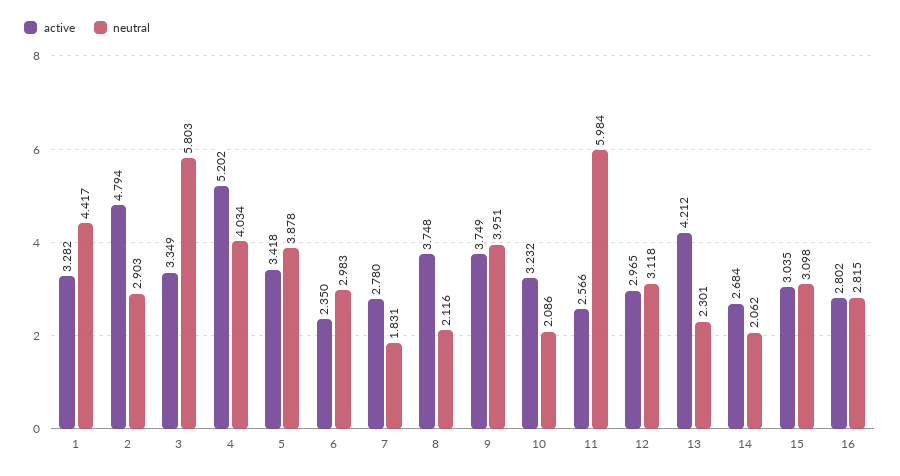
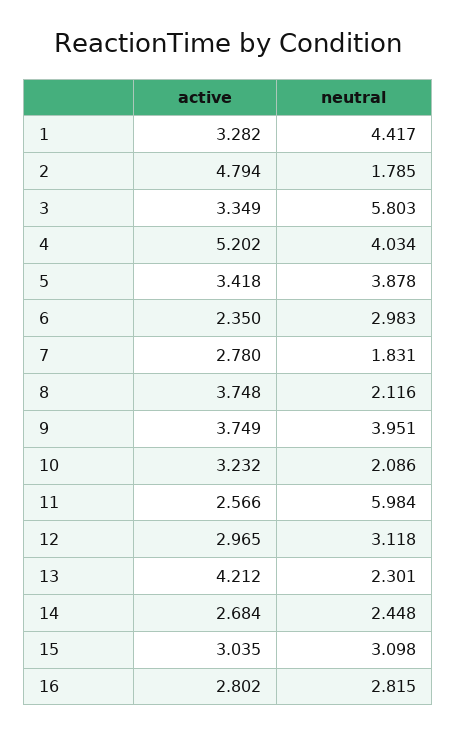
  {
    "active": {
      "1": 3.282,
      "2": 4.794,
      "3": 3.349,
      "4": 5.202,
      "5": 3.418,
      "6": 2.35,
      "7": 2.78,
      "8": 3.748,
      "9": 3.749,
      "10": 3.232,
      "11": 2.566,
      "12": 2.965,
      "13": 4.212,
      "14": 2.684,
      "15": 3.035,
      "16": 2.802
    },
    "neutral": {
      "1": 4.417,
-     "2": 2.903,
+     "2": 1.785,
      "3": 5.803,
      "4": 4.034,
      "5": 3.878,
      "6": 2.983,
      "7": 1.831,
      "8": 2.116,
      "9": 3.951,
      "10": 2.086,
      "11": 5.984,
      "12": 3.118,
      "13": 2.301,
-     "14": 2.062,
+     "14": 2.448,
      "15": 3.098,
      "16": 2.815
    }
  }

